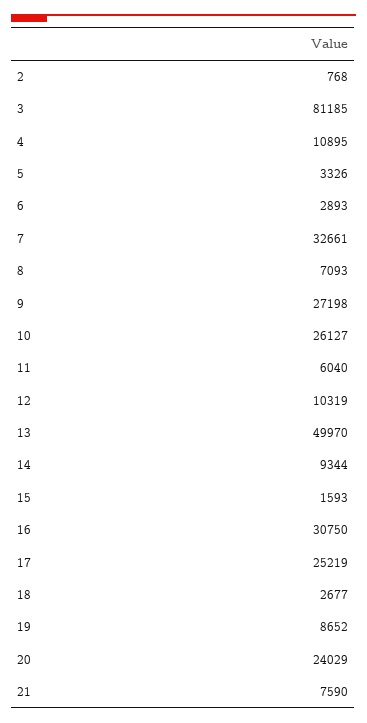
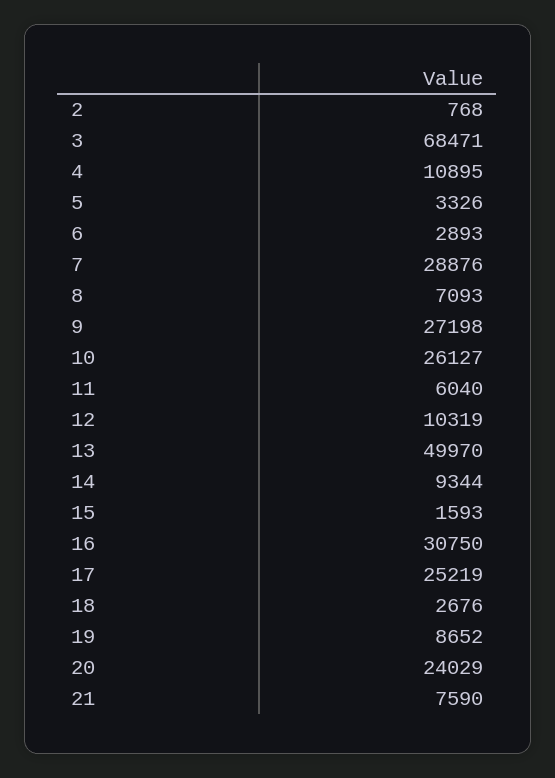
  {
    "2": 768,
-   "3": 81185,
+   "3": 68471,
    "4": 10895,
    "5": 3326,
    "6": 2893,
-   "7": 32661,
+   "7": 28876,
    "8": 7093,
    "9": 27198,
    "10": 26127,
    "11": 6040,
    "12": 10319,
    "13": 49970,
    "14": 9344,
    "15": 1593,
    "16": 30750,
    "17": 25219,
-   "18": 2677,
+   "18": 2676,
    "19": 8652,
    "20": 24029,
    "21": 7590
  }

